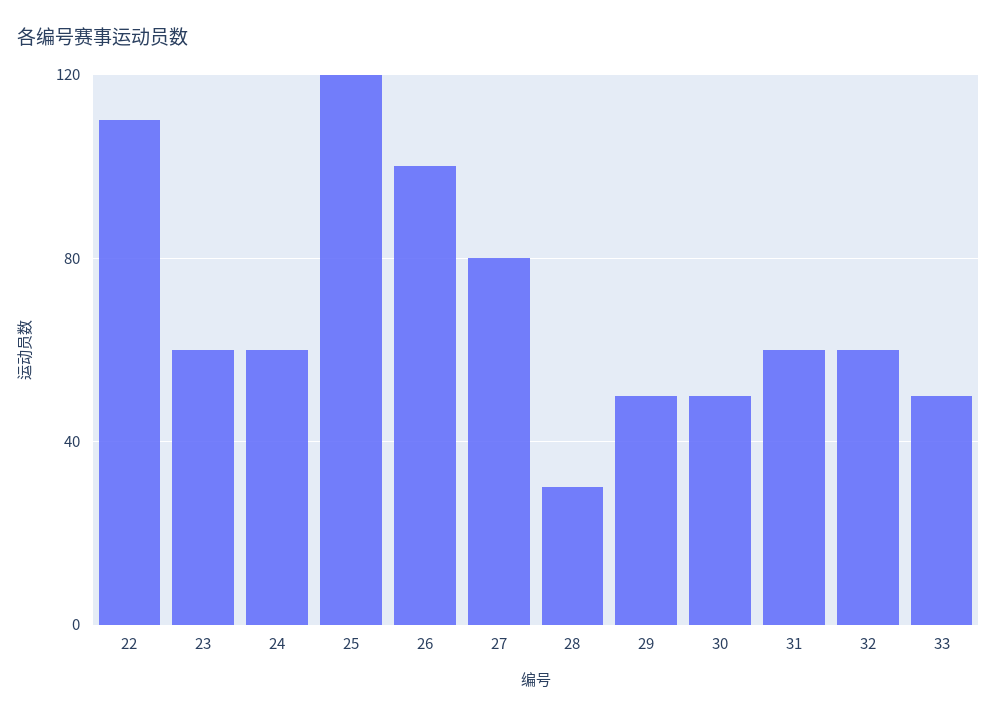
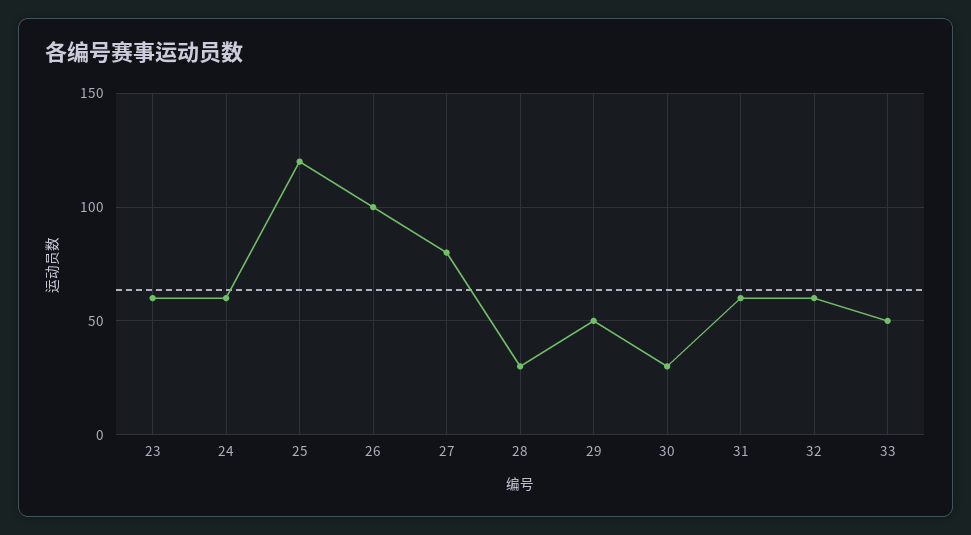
  {
-   "22": 110,
    "23": 60,
    "24": 60,
    "25": 120,
    "26": 100,
    "27": 80,
    "28": 30,
    "29": 50,
-   "30": 50,
+   "30": 30,
    "31": 60,
    "32": 60,
    "33": 50
  }

